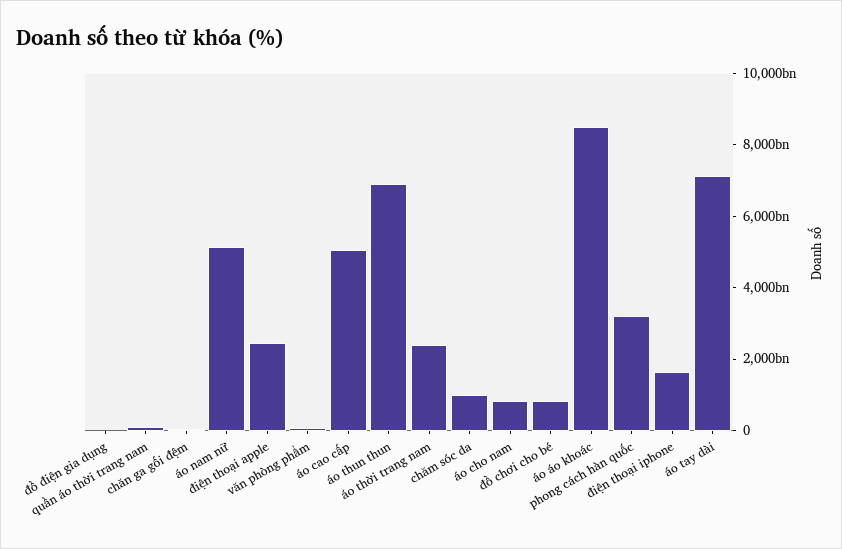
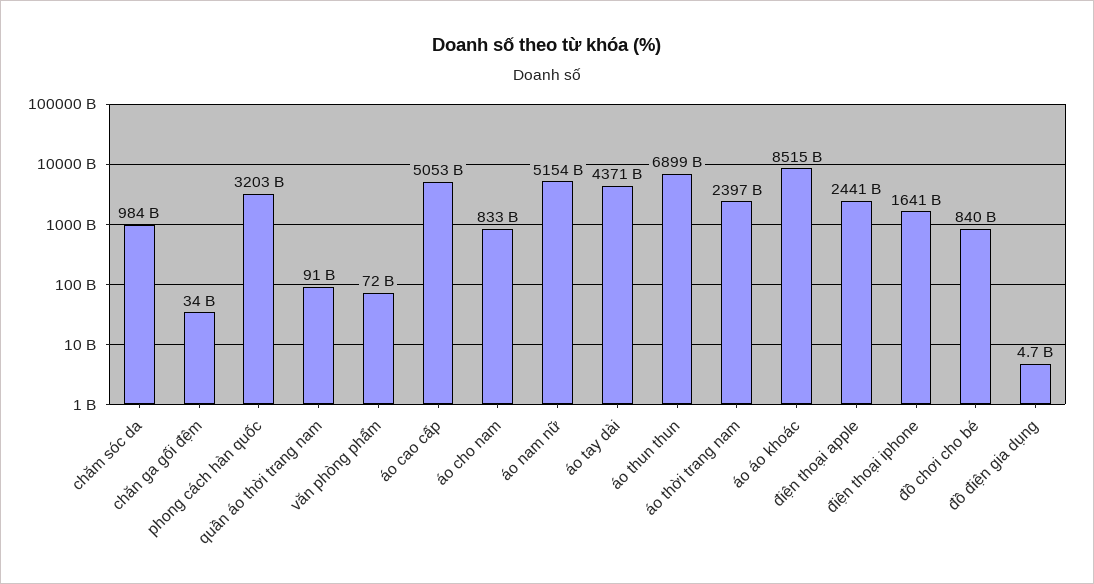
  {
    "đồ điện gia dụng": 4700000000,
    "quần áo thời trang nam": 91000000000,
    "chăn ga gối đệm": 34000000000,
    "áo nam nữ": 5154000000000,
    "điện thoại apple": 2441000000000,
    "văn phòng phẩm": 72000000000,
    "áo cao cấp": 5053000000000,
    "áo thun thun": 6899000000000,
    "áo thời trang nam": 2397000000000,
    "chăm sóc da": 984000000000,
    "áo cho nam": 833000000000,
    "đồ chơi cho bé": 840000000000,
    "áo áo khoác": 8515000000000,
    "phong cách hàn quốc": 3203000000000,
    "điện thoại iphone": 1641000000000,
-   "áo tay dài": 7000000000000
+   "áo tay dài": 4371000000000
  }

